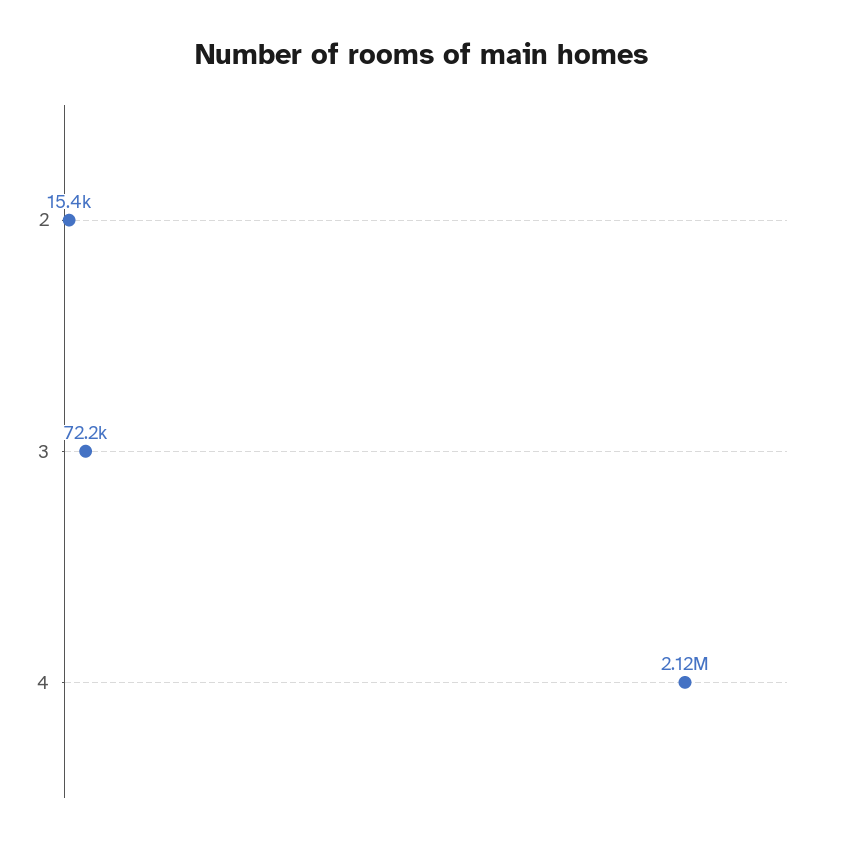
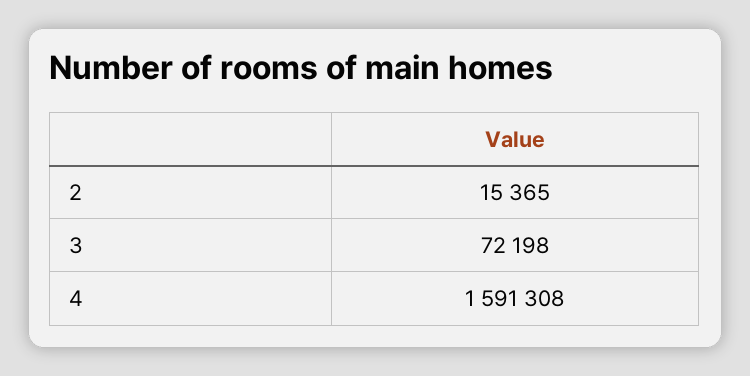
  {
    "2": 15365,
    "3": 72198,
-   "4": 2120000
+   "4": 1591308
  }

